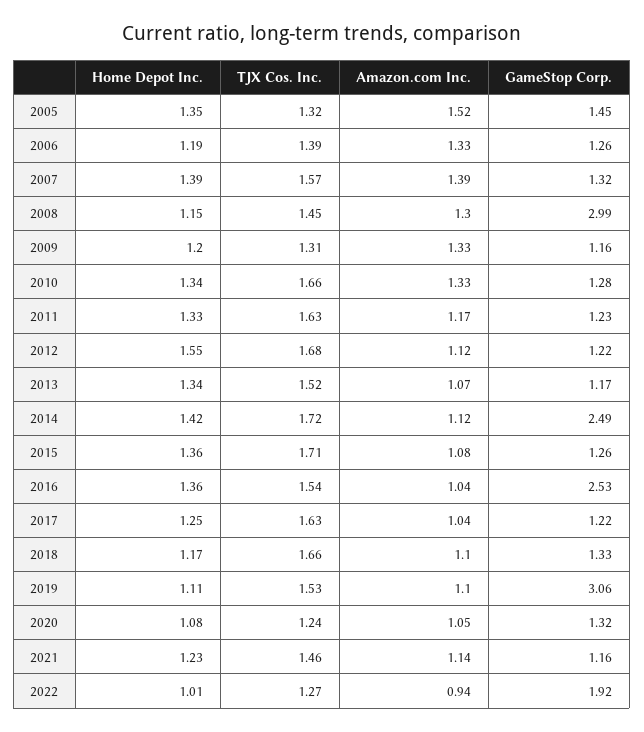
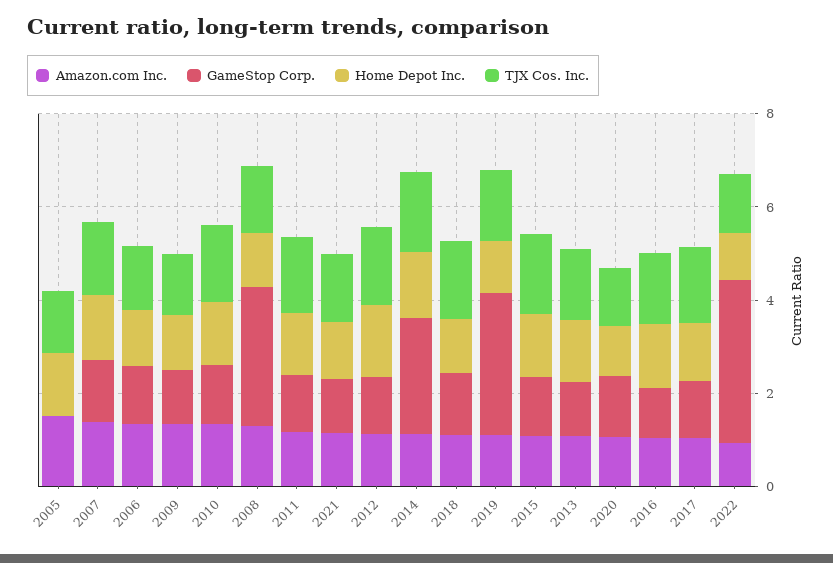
  {
    "Home Depot Inc.": {
      "2005": 1.35,
      "2006": 1.19,
      "2007": 1.39,
      "2008": 1.15,
      "2009": 1.2,
      "2010": 1.34,
      "2011": 1.33,
      "2012": 1.55,
      "2013": 1.34,
      "2014": 1.42,
      "2015": 1.36,
      "2016": 1.36,
      "2017": 1.25,
      "2018": 1.17,
      "2019": 1.11,
      "2020": 1.08,
      "2021": 1.23,
      "2022": 1.01
    },
    "TJX Cos. Inc.": {
      "2005": 1.32,
      "2006": 1.39,
      "2007": 1.57,
      "2008": 1.45,
      "2009": 1.31,
      "2010": 1.66,
      "2011": 1.63,
      "2012": 1.68,
      "2013": 1.52,
      "2014": 1.72,
      "2015": 1.71,
      "2016": 1.54,
      "2017": 1.63,
      "2018": 1.66,
      "2019": 1.53,
      "2020": 1.24,
      "2021": 1.46,
      "2022": 1.27
    },
    "Amazon.com Inc.": {
      "2005": 1.52,
      "2006": 1.33,
      "2007": 1.39,
      "2008": 1.3,
      "2009": 1.33,
      "2010": 1.33,
      "2011": 1.17,
      "2012": 1.12,
      "2013": 1.07,
      "2014": 1.12,
      "2015": 1.08,
      "2016": 1.04,
      "2017": 1.04,
      "2018": 1.1,
      "2019": 1.1,
      "2020": 1.05,
      "2021": 1.14,
      "2022": 0.94
    },
    "GameStop Corp.": {
-     "2005": 1.45,
+     "2005": 0,
      "2006": 1.26,
      "2007": 1.32,
      "2008": 2.99,
      "2009": 1.16,
      "2010": 1.28,
      "2011": 1.23,
      "2012": 1.22,
      "2013": 1.17,
      "2014": 2.49,
      "2015": 1.26,
-     "2016": 2.53,
+     "2016": 1,
      "2017": 1.22,
      "2018": 1.33,
      "2019": 3.06,
      "2020": 1.32,
      "2021": 1.16,
-     "2022": 1.92
+     "2022": 3.5
    }
  }

